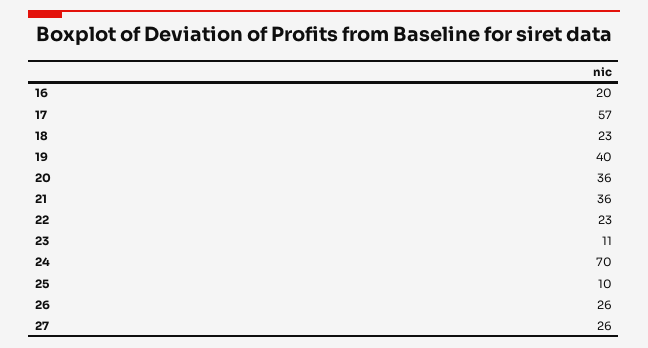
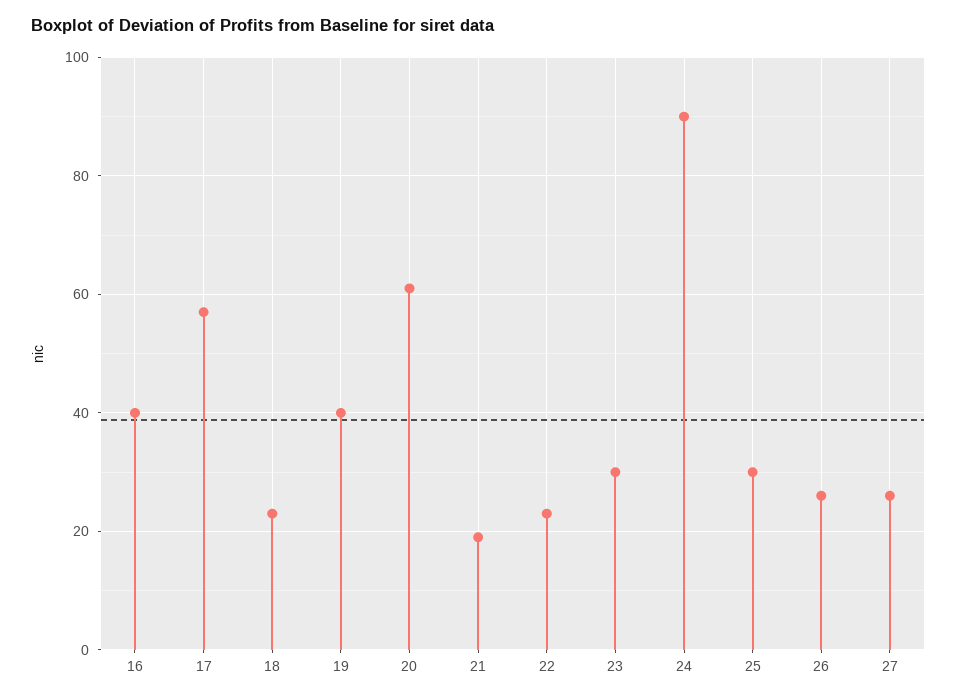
  {
-   "16": 20,
+   "16": 40,
    "17": 57,
    "18": 23,
    "19": 40,
-   "20": 36,
+   "20": 60,
-   "21": 36,
+   "21": 20,
    "22": 23,
-   "23": 11,
+   "23": 30,
-   "24": 70,
+   "24": 90,
-   "25": 10,
+   "25": 30,
    "26": 26,
    "27": 26
  }

